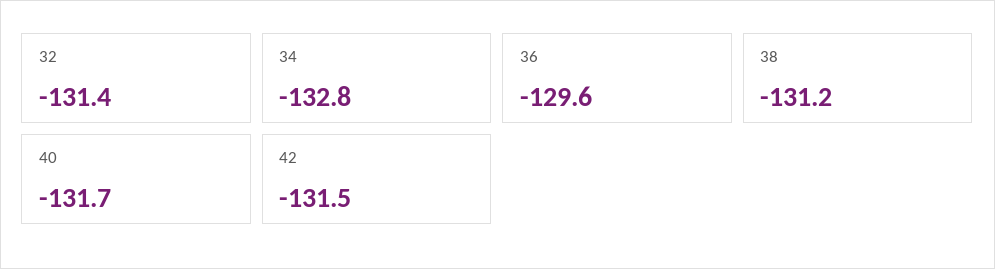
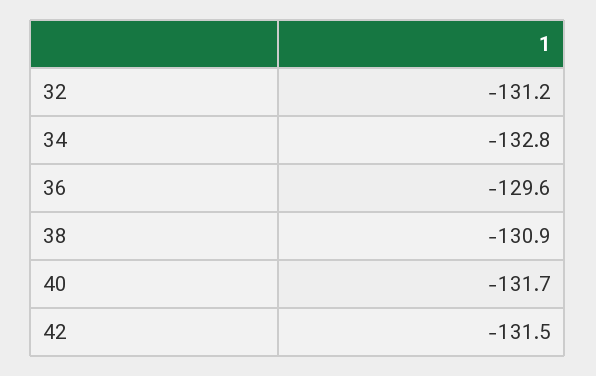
  {
-   "32": -131.4,
+   "32": -131.2,
    "34": -132.8,
    "36": -129.6,
-   "38": -131.2,
+   "38": -130.9,
    "40": -131.7,
    "42": -131.5
  }

